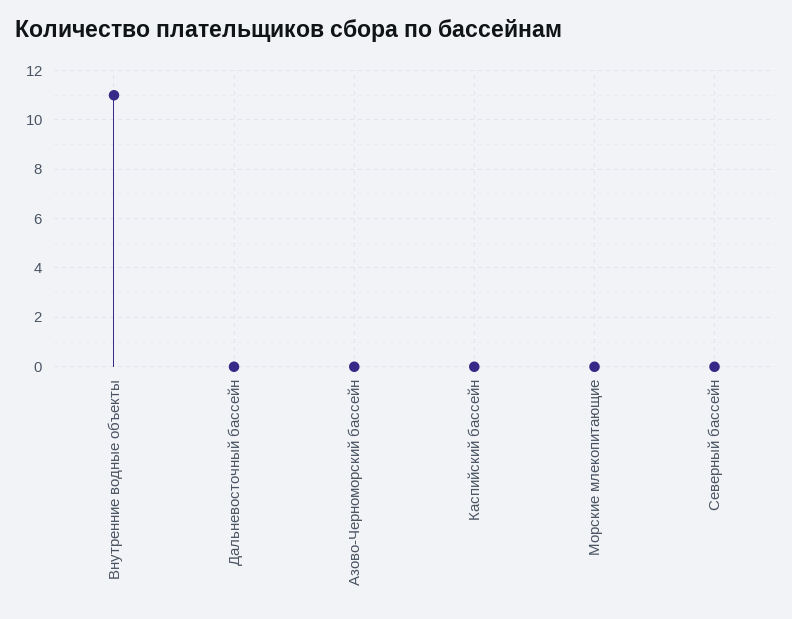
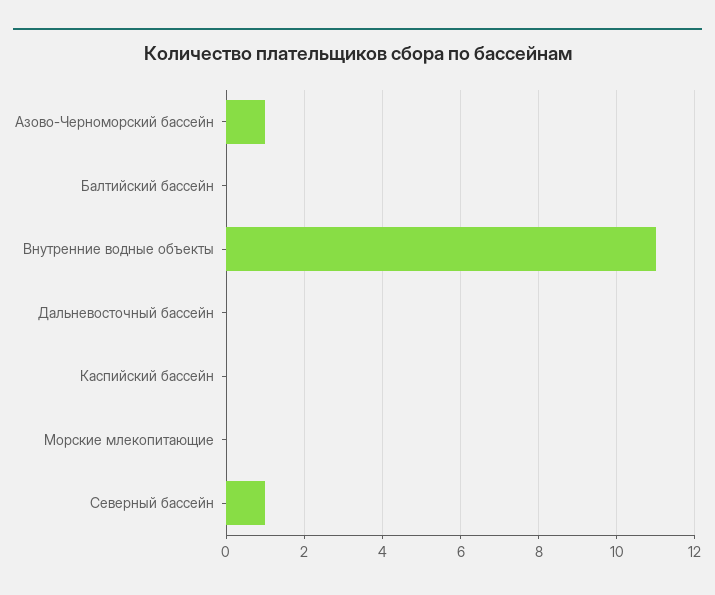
  {
    "Внутренние водные объекты": 11,
    "Дальневосточный бассейн": 0,
-   "Азово-Черноморский бассейн": 0,
+   "Азово-Черноморский бассейн": 1,
    "Каспийский бассейн": 0,
    "Морские млекопитающие": 0,
-   "Северный бассейн": 0
+   "Северный бассейн": 1,
+   "Балтийский бассейн": 0
  }

